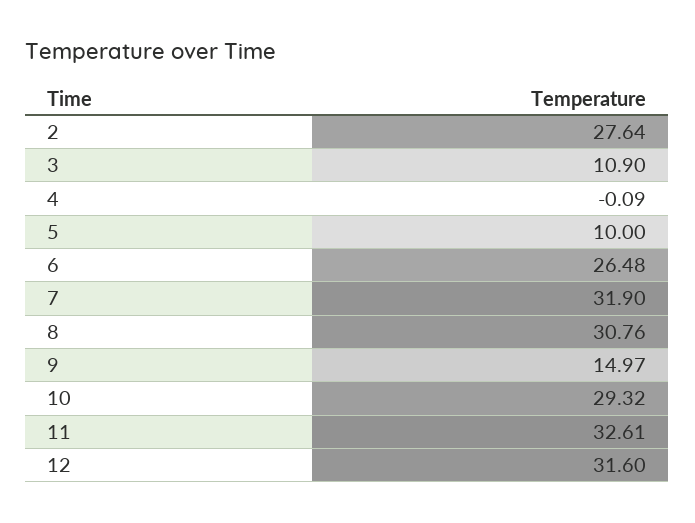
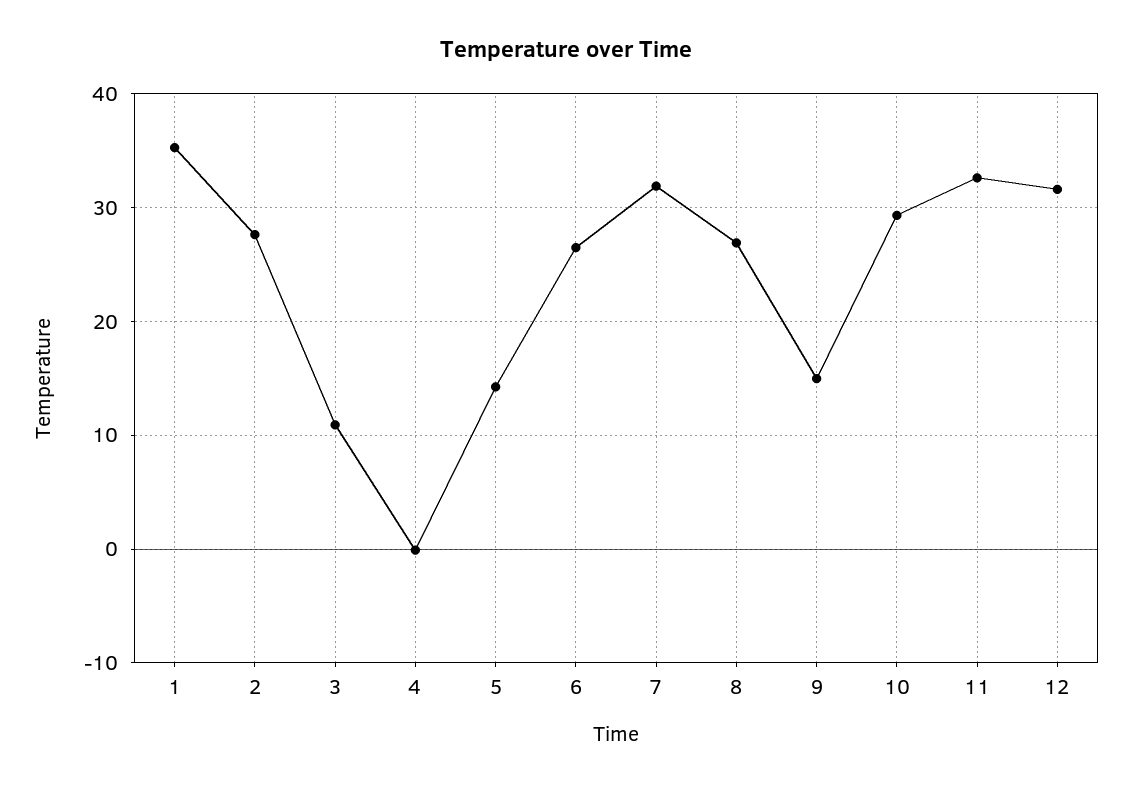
  {
    "2": 27.64,
    "3": 10.9,
    "4": -0.09,
-   "5": 10,
+   "5": 14,
    "6": 26.48,
    "7": 31.9,
-   "8": 30.76,
+   "8": 27,
    "9": 14.97,
    "10": 29.32,
    "11": 32.61,
-   "12": 31.6
+   "12": 31.6,
+   "1": 35
  }

